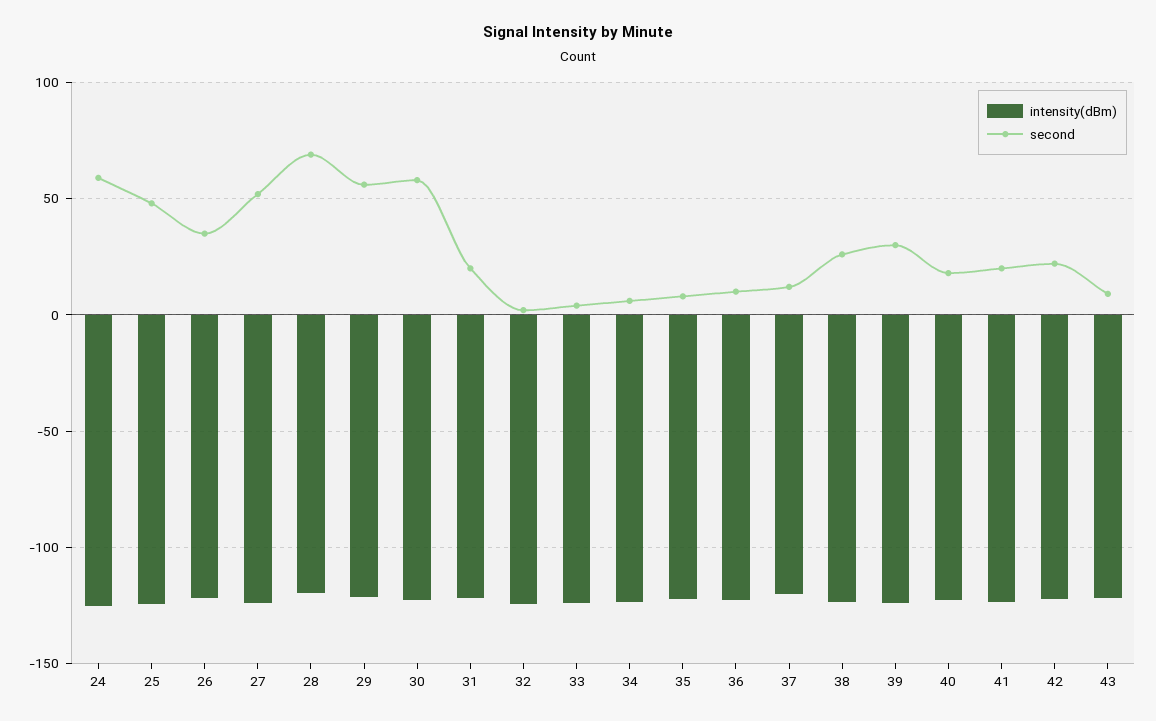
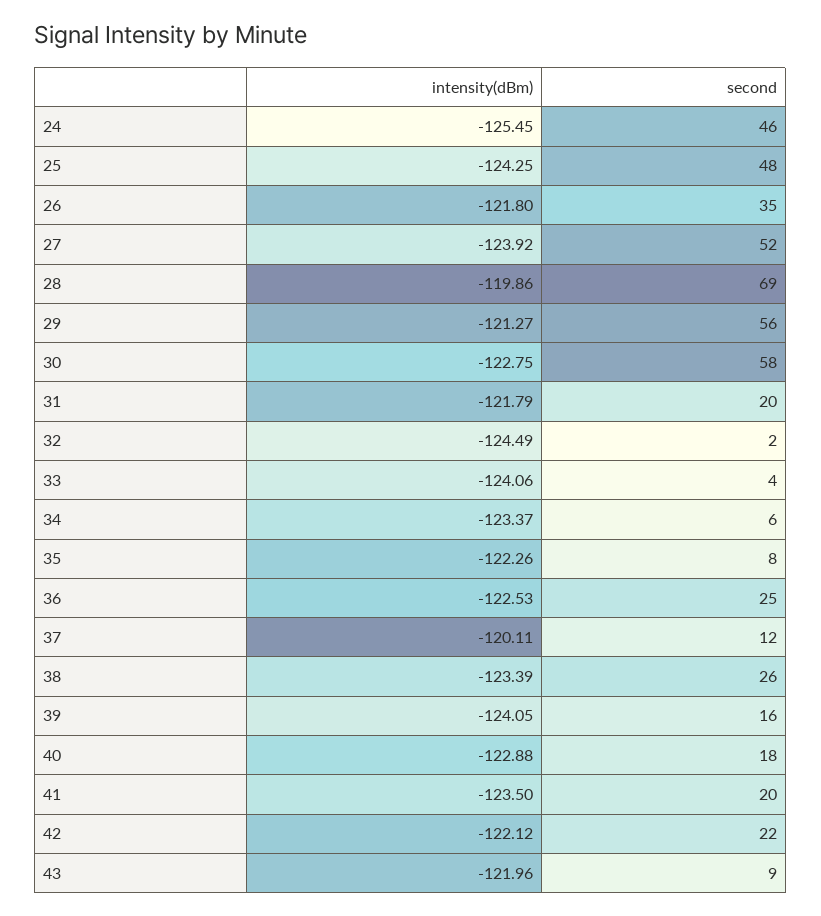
  {
    "intensity(dBm)": {
      "24": -125.45,
      "25": -124.25,
      "26": -121.8,
      "27": -123.92,
      "28": -119.86,
      "29": -121.27,
      "30": -122.75,
      "31": -121.79,
      "32": -124.49,
      "33": -124.06,
      "34": -123.37,
      "35": -122.26,
      "36": -122.53,
      "37": -120.11,
      "38": -123.39,
      "39": -124.05,
      "40": -122.88,
      "41": -123.5,
      "42": -122.12,
      "43": -121.96
    },
    "second": {
-     "24": 60,
+     "24": 46,
      "25": 48,
      "26": 35,
      "27": 52,
      "28": 69,
      "29": 56,
      "30": 58,
      "31": 20,
      "32": 2,
      "33": 4,
      "34": 6,
      "35": 8,
-     "36": 10,
+     "36": 25,
      "37": 12,
      "38": 26,
-     "39": 30,
+     "39": 16,
      "40": 18,
      "41": 20,
      "42": 22,
      "43": 9
    }
  }

